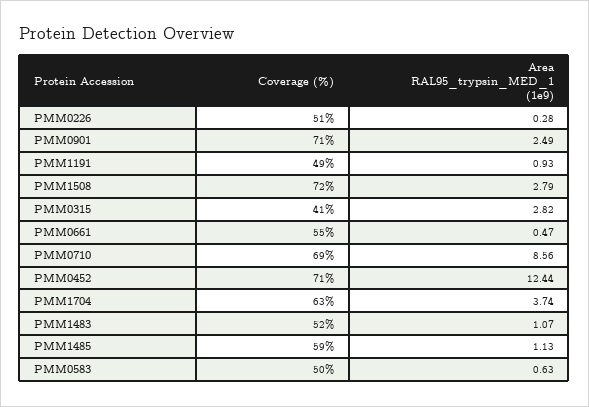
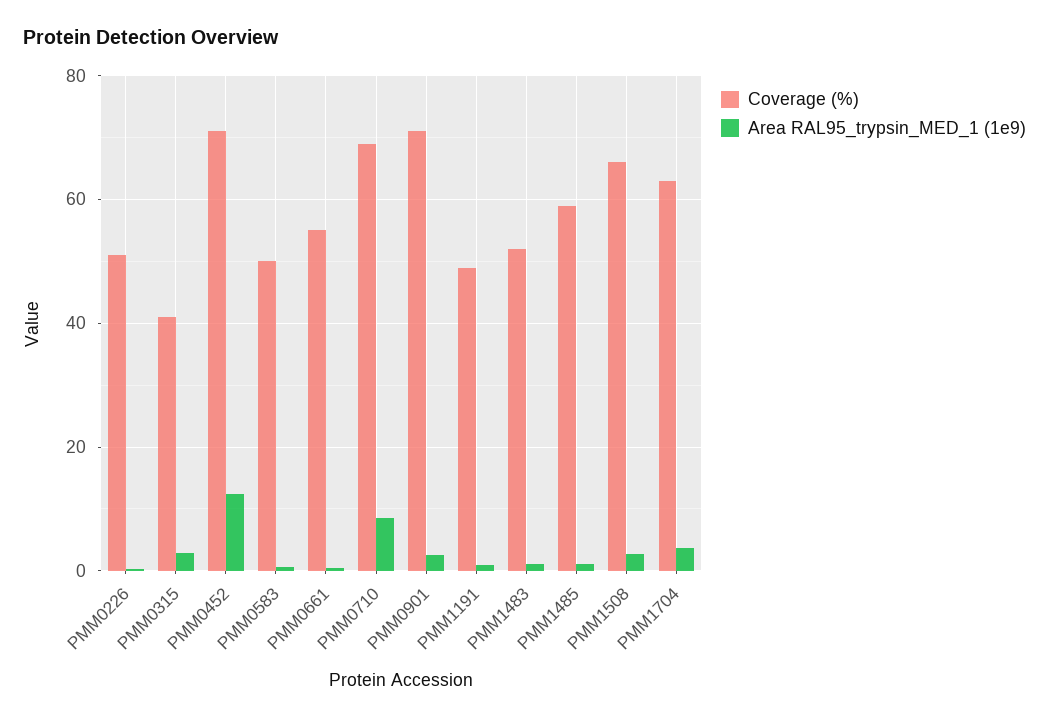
  {
    "Coverage (%)": {
      "PMM0226": 51,
      "PMM0901": 71,
      "PMM1191": 49,
-     "PMM1508": 72,
+     "PMM1508": 66,
      "PMM0315": 41,
      "PMM0661": 55,
      "PMM0710": 69,
      "PMM0452": 71,
      "PMM1704": 63,
      "PMM1483": 52,
      "PMM1485": 59,
      "PMM0583": 50
    },
    "Area RAL95_trypsin_MED_1 (1e9)": {
      "PMM0226": 0.28,
      "PMM0901": 2.49,
      "PMM1191": 0.93,
      "PMM1508": 2.79,
      "PMM0315": 2.82,
      "PMM0661": 0.47,
      "PMM0710": 8.56,
      "PMM0452": 12.44,
      "PMM1704": 3.74,
      "PMM1483": 1.07,
      "PMM1485": 1.13,
      "PMM0583": 0.63
    }
  }

